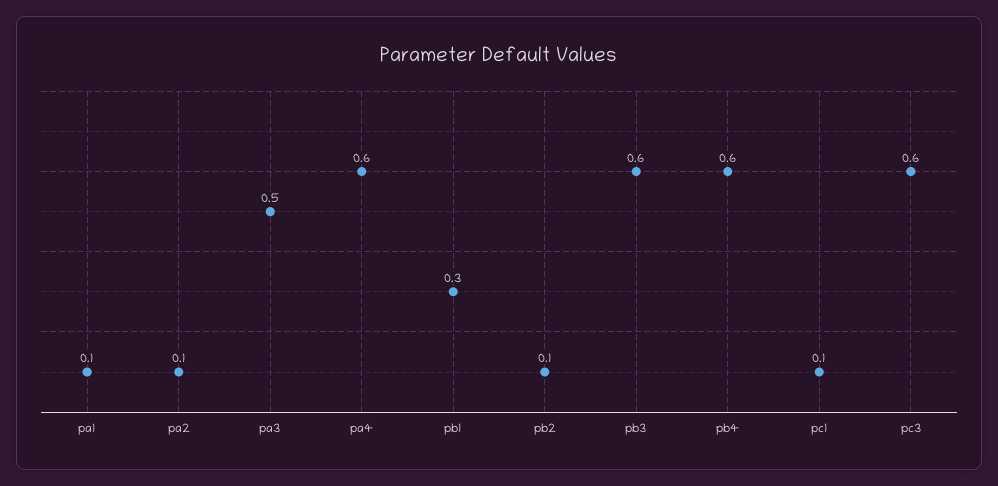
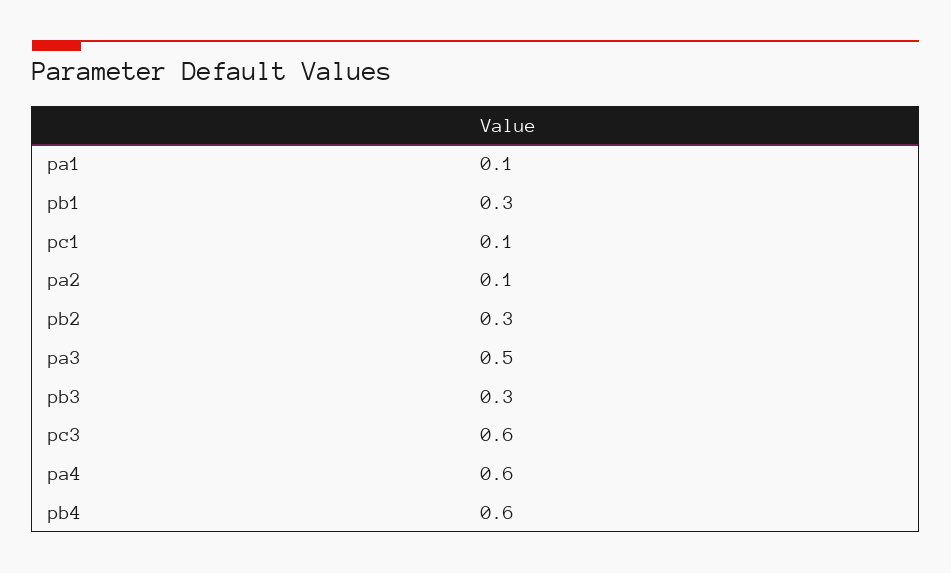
  {
    "pa1": 0.1,
    "pa2": 0.1,
    "pa3": 0.5,
    "pa4": 0.6,
    "pb1": 0.3,
-   "pb2": 0.1,
+   "pb2": 0.3,
-   "pb3": 0.6,
+   "pb3": 0.3,
    "pb4": 0.6,
    "pc1": 0.1,
    "pc3": 0.6
  }

